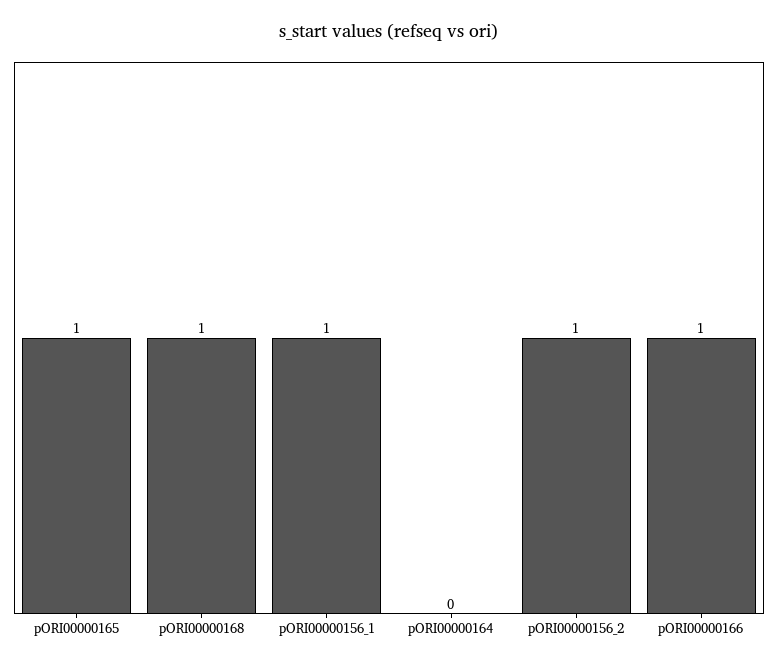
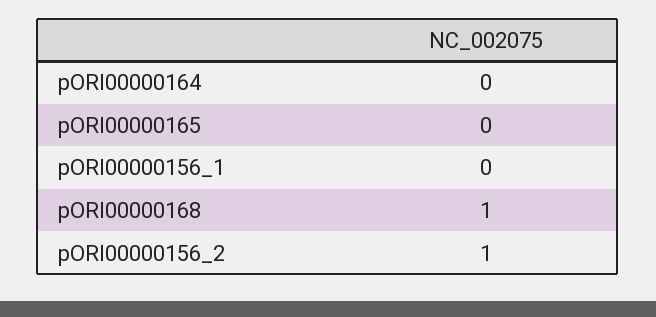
  {
-   "pORI00000165": 1,
+   "pORI00000165": 0,
    "pORI00000168": 1,
-   "pORI00000156_1": 1,
+   "pORI00000156_1": 0,
    "pORI00000164": 0,
-   "pORI00000156_2": 1,
+   "pORI00000156_2": 1
-   "pORI00000166": 1
  }

